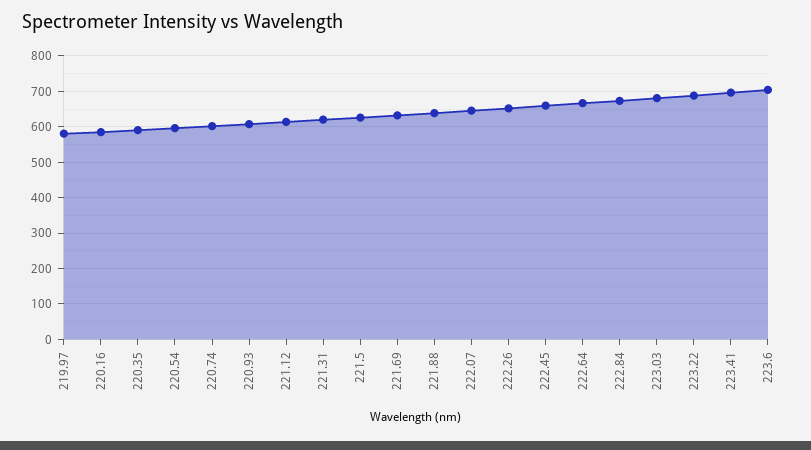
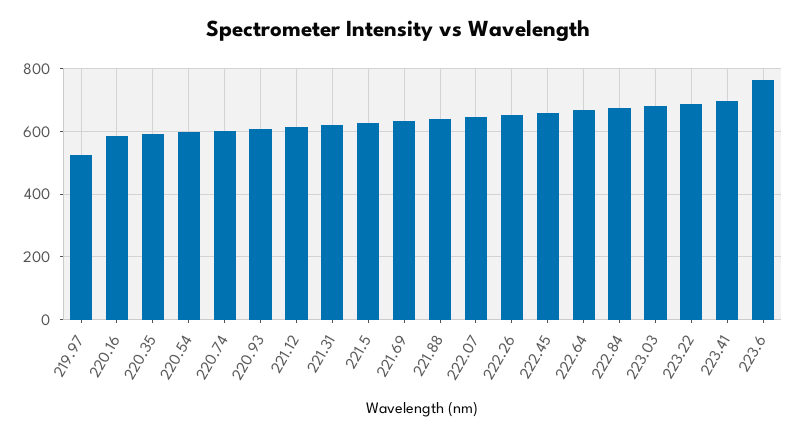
  {
-   "219.97": 580,
+   "219.97": 520,
    "220.16": 580,
    "220.35": 600,
    "220.54": 600,
    "220.74": 600,
    "220.93": 600,
    "221.12": 620,
    "221.31": 620,
    "221.5": 620,
    "221.69": 640,
    "221.88": 640,
    "222.07": 640,
    "222.26": 660,
    "222.45": 660,
    "222.64": 660,
    "222.84": 680,
    "223.03": 680,
    "223.22": 680,
    "223.41": 700,
-   "223.6": 700
+   "223.6": 760
  }

